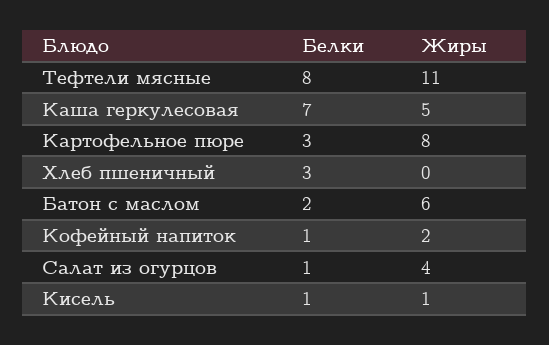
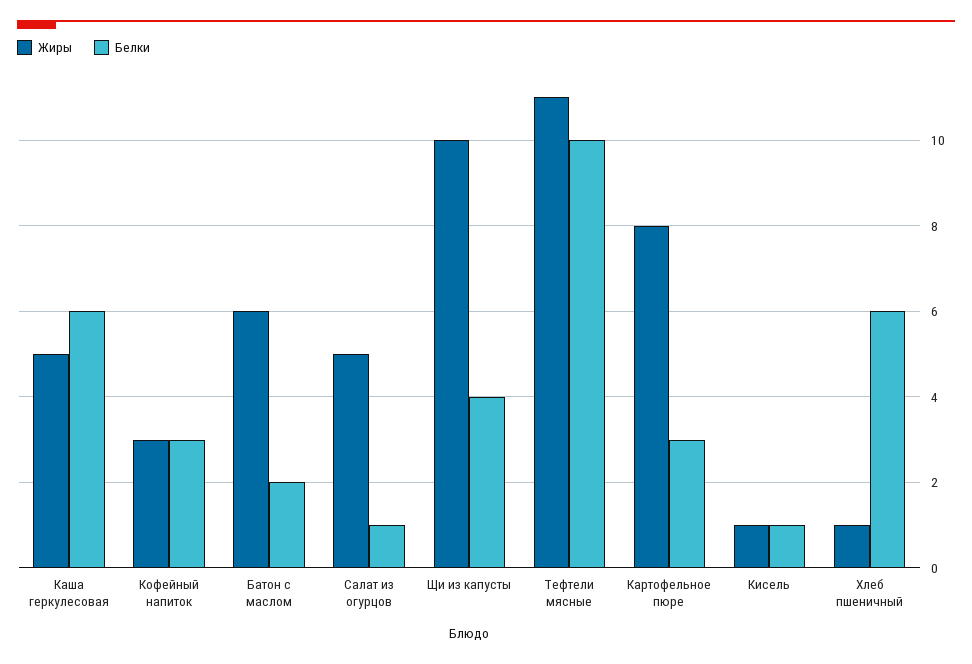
  {
    "Белки": {
-     "Тефтели мясные": 8,
+     "Тефтели мясные": 10,
-     "Каша геркулесовая": 7,
+     "Каша геркулесовая": 6,
      "Картофельное пюре": 3,
-     "Хлеб пшеничный": 3,
+     "Хлеб пшеничный": 6,
      "Батон с маслом": 2,
-     "Кофейный напиток": 1,
+     "Кофейный напиток": 3,
      "Салат из огурцов": 1,
-     "Кисель": 1
+     "Кисель": 1,
+     "Щи из капусты": 4
    },
    "Жиры": {
      "Тефтели мясные": 11,
      "Каша геркулесовая": 5,
      "Картофельное пюре": 8,
-     "Хлеб пшеничный": 0,
+     "Хлеб пшеничный": 1,
      "Батон с маслом": 6,
-     "Кофейный напиток": 2,
+     "Кофейный напиток": 3,
-     "Салат из огурцов": 4,
+     "Салат из огурцов": 5,
-     "Кисель": 1
+     "Кисель": 1,
+     "Щи из капусты": 10
    }
  }

